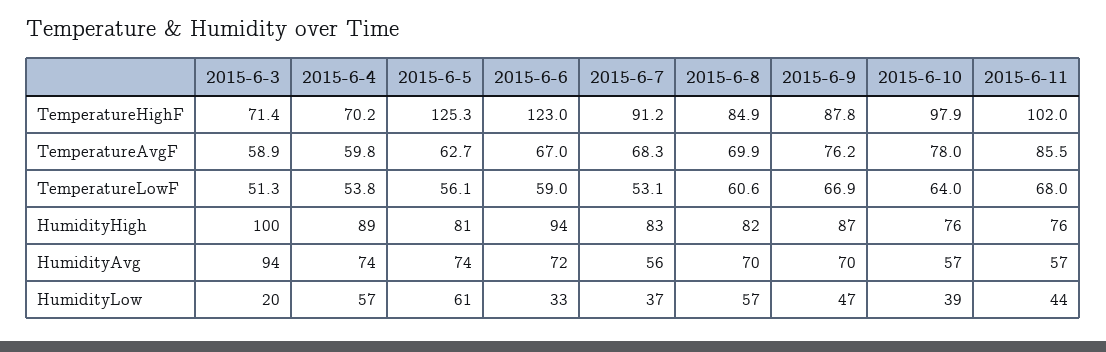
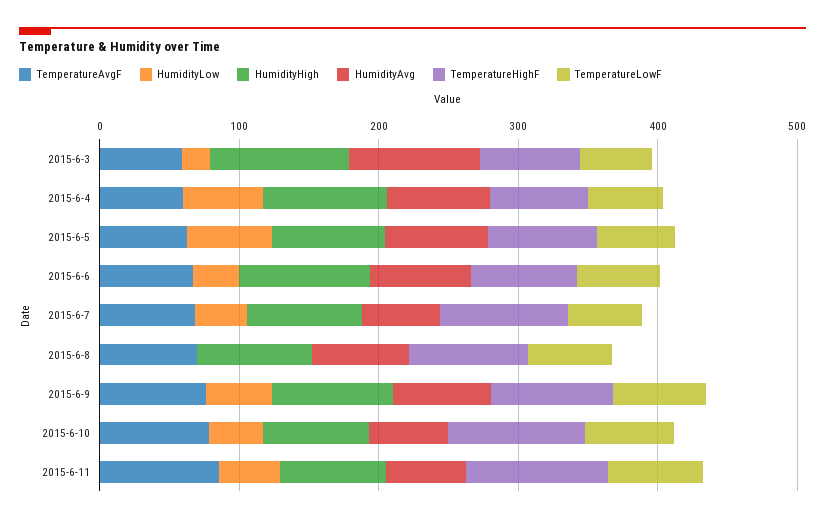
  {
    "TemperatureHighF": {
      "2015-6-3": 71.4,
      "2015-6-4": 70.2,
-     "2015-6-5": 125.3,
+     "2015-6-5": 80,
-     "2015-6-6": 123,
+     "2015-6-6": 80,
      "2015-6-7": 91.2,
      "2015-6-8": 84.9,
      "2015-6-9": 87.8,
      "2015-6-10": 97.9,
      "2015-6-11": 102
    },
    "TemperatureAvgF": {
      "2015-6-3": 58.9,
      "2015-6-4": 59.8,
      "2015-6-5": 62.7,
      "2015-6-6": 67,
      "2015-6-7": 68.3,
      "2015-6-8": 69.9,
      "2015-6-9": 76.2,
      "2015-6-10": 78,
      "2015-6-11": 85.5
    },
    "TemperatureLowF": {
      "2015-6-3": 51.3,
      "2015-6-4": 53.8,
      "2015-6-5": 56.1,
      "2015-6-6": 59,
      "2015-6-7": 53.1,
      "2015-6-8": 60.6,
      "2015-6-9": 66.9,
      "2015-6-10": 64,
      "2015-6-11": 68
    },
    "HumidityHigh": {
      "2015-6-3": 100,
      "2015-6-4": 89,
      "2015-6-5": 81,
      "2015-6-6": 94,
      "2015-6-7": 83,
      "2015-6-8": 82,
      "2015-6-9": 87,
      "2015-6-10": 76,
      "2015-6-11": 76
    },
    "HumidityAvg": {
      "2015-6-3": 94,
      "2015-6-4": 74,
      "2015-6-5": 74,
      "2015-6-6": 72,
      "2015-6-7": 56,
      "2015-6-8": 70,
      "2015-6-9": 70,
      "2015-6-10": 57,
      "2015-6-11": 57
    },
    "HumidityLow": {
      "2015-6-3": 20,
      "2015-6-4": 57,
      "2015-6-5": 61,
      "2015-6-6": 33,
      "2015-6-7": 37,
-     "2015-6-8": 57,
+     "2015-6-8": 0,
      "2015-6-9": 47,
      "2015-6-10": 39,
      "2015-6-11": 44
    }
  }

